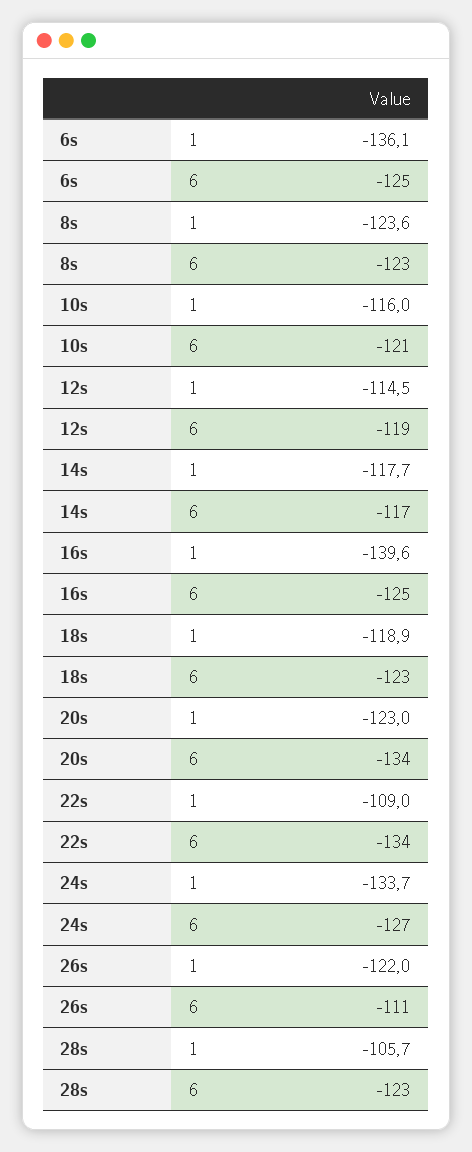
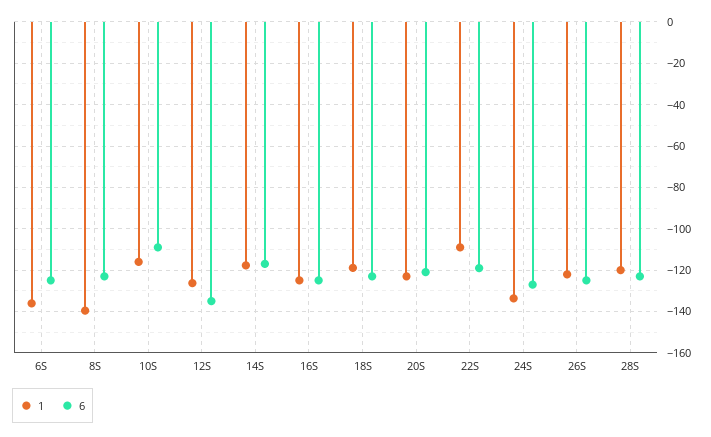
  {
    "1": {
      "6s": -136.1,
-     "8s": -123.6,
+     "8s": -140,
      "10s": -116,
-     "12s": -114.5,
+     "12s": -125,
      "14s": -117.7,
-     "16s": -139.6,
+     "16s": -125,
      "18s": -118.9,
      "20s": -123,
      "22s": -109,
      "24s": -133.7,
      "26s": -122,
-     "28s": -105.7
+     "28s": -120
    },
    "6": {
      "6s": -125,
      "8s": -123,
-     "10s": -121,
+     "10s": -110,
-     "12s": -119,
+     "12s": -135,
      "14s": -117,
      "16s": -125,
      "18s": -123,
-     "20s": -134,
+     "20s": -120,
-     "22s": -134,
+     "22s": -120,
      "24s": -127,
-     "26s": -111,
+     "26s": -125,
      "28s": -123
    }
  }

